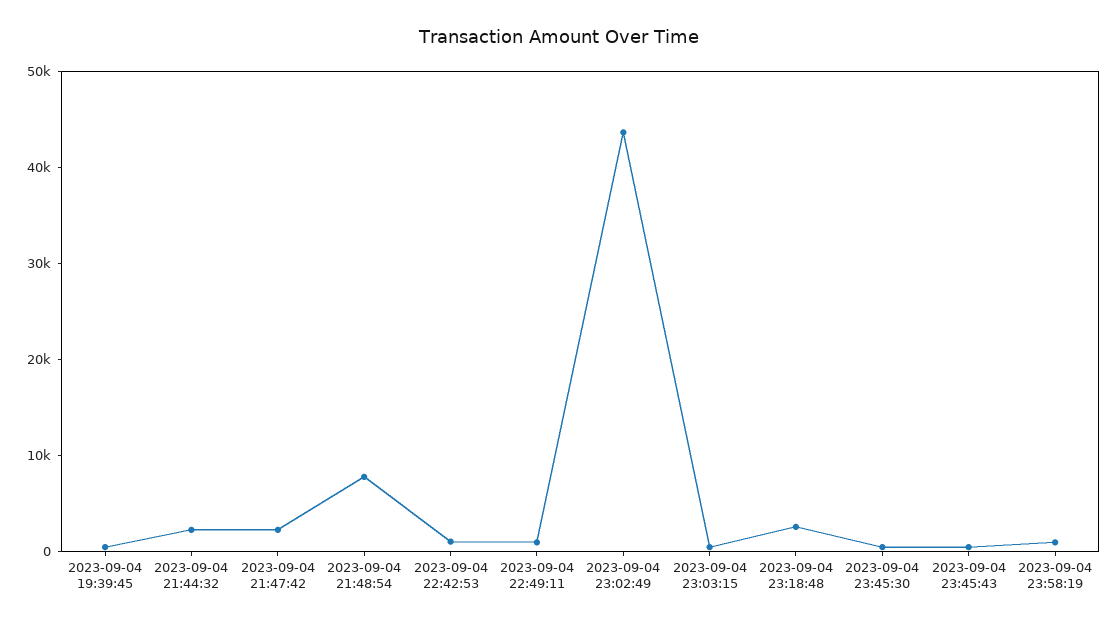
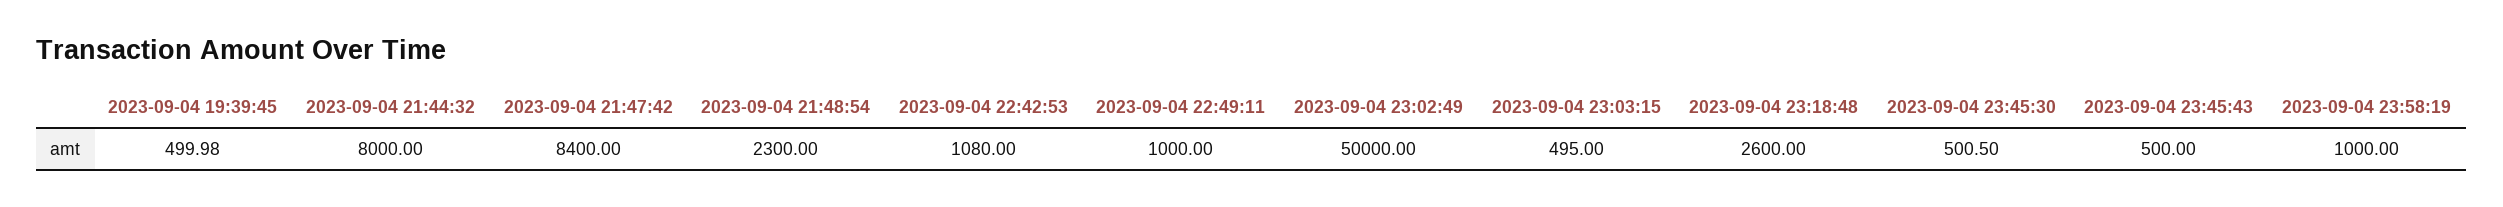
  {
    "2023-09-04 19:39:45": 499.98,
-   "2023-09-04 21:44:32": 2000,
+   "2023-09-04 21:44:32": 8000,
-   "2023-09-04 21:47:42": 2000,
+   "2023-09-04 21:47:42": 8400,
-   "2023-09-04 21:48:54": 8000,
+   "2023-09-04 21:48:54": 2300,
    "2023-09-04 22:42:53": 1080,
    "2023-09-04 22:49:11": 1000,
-   "2023-09-04 23:02:49": 44000,
+   "2023-09-04 23:02:49": 50000,
    "2023-09-04 23:03:15": 495,
    "2023-09-04 23:18:48": 2600,
    "2023-09-04 23:45:30": 500.5,
    "2023-09-04 23:45:43": 500,
    "2023-09-04 23:58:19": 1000
  }

